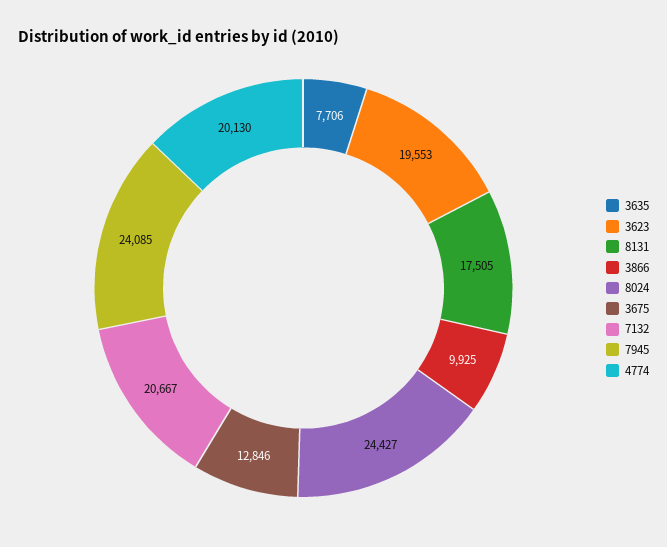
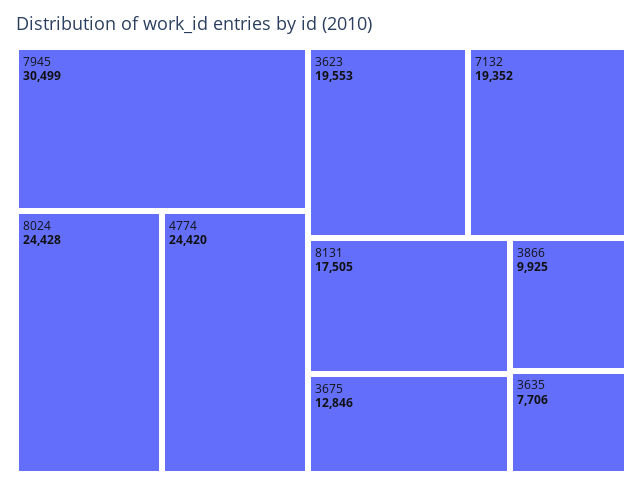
  {
    "3635": 7706,
    "3623": 19553,
    "8131": 17505,
    "3866": 9925,
-   "8024": 24427,
+   "8024": 24428,
    "3675": 12846,
-   "7132": 20667,
+   "7132": 19352,
-   "7945": 24085,
+   "7945": 30499,
-   "4774": 20130
+   "4774": 24420
  }

